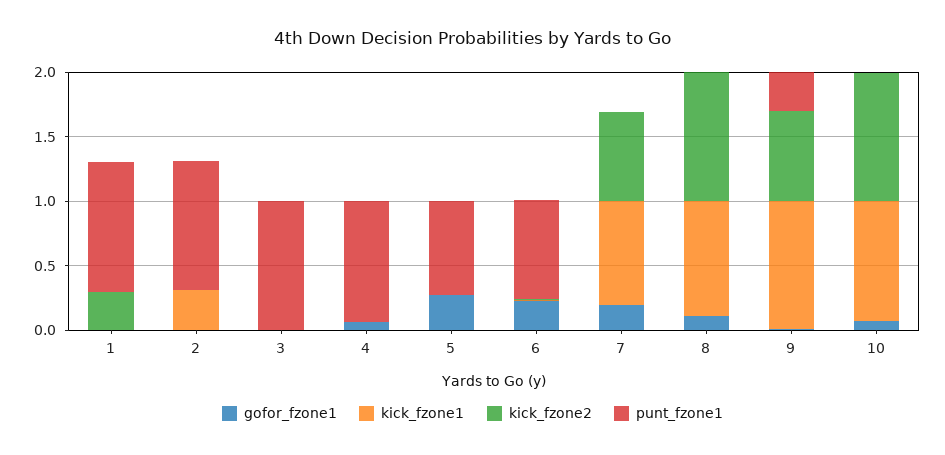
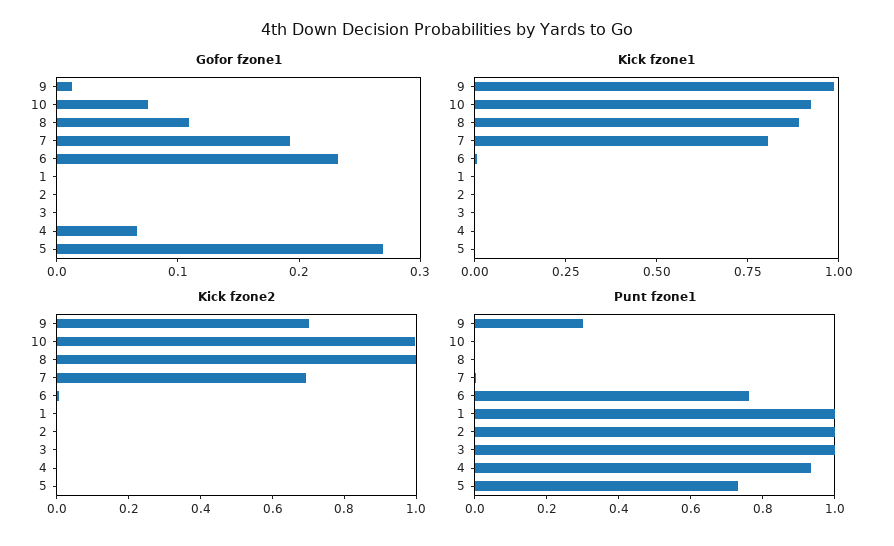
  {
    "gofor_fzone1": {
      "1": 0,
      "2": 0,
      "3": 0,
      "4": 0.06,
      "5": 0.26,
      "6": 0.24,
      "7": 0.2,
      "8": 0.1,
      "9": 0.02,
      "10": 0.08
    },
    "kick_fzone1": {
      "1": 0,
-     "2": 0.3,
+     "2": 0,
      "3": 0,
      "4": 0,
      "5": 0,
      "6": 0,
      "7": 0.8,
      "8": 0.9,
      "9": 1,
      "10": 0.95
    },
    "kick_fzone2": {
-     "1": 0.3,
+     "1": 0,
      "2": 0,
      "3": 0,
      "4": 0,
      "5": 0,
      "6": 0,
      "7": 0.7,
      "8": 1,
      "9": 0.7,
      "10": 1
    },
    "punt_fzone1": {
      "1": 1,
      "2": 1,
      "3": 1,
      "4": 0.95,
      "5": 0.75,
      "6": 0.75,
      "7": 0,
      "8": 0,
      "9": 0.3,
      "10": 0
    }
  }

